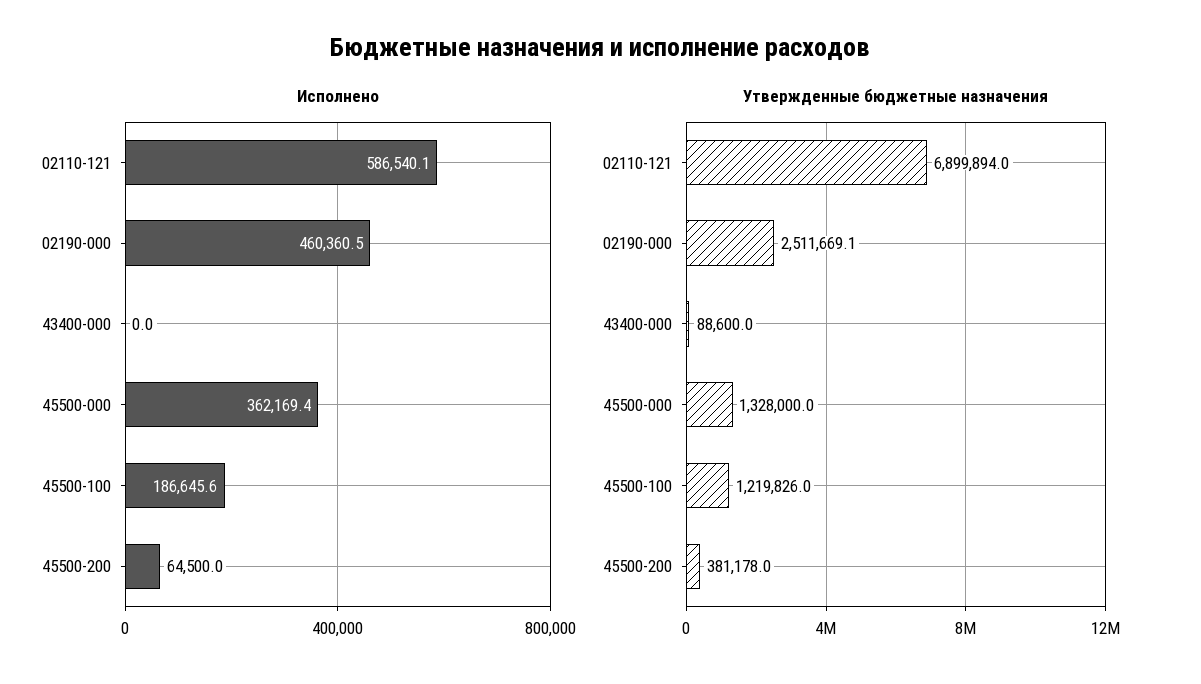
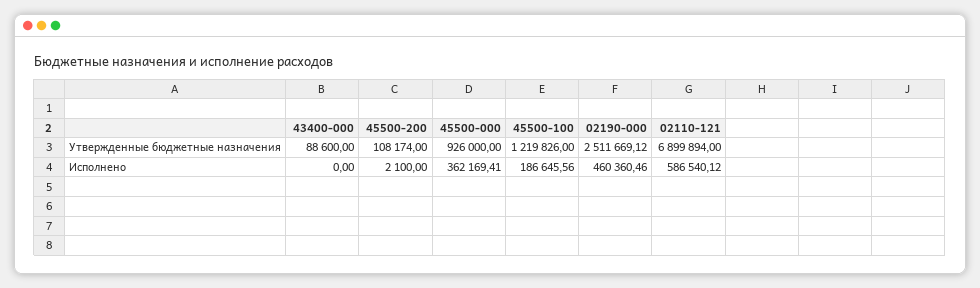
  {
    "Исполнено": {
      "02110-121": 586540.12,
      "02190-000": 460360.46,
      "43400-000": 0,
      "45500-000": 362169.41,
      "45500-100": 186645.56,
-     "45500-200": 64500
+     "45500-200": 2100
    },
    "Утвержденные бюджетные назначения": {
      "02110-121": 6899894,
      "02190-000": 2511669.12,
      "43400-000": 88600,
-     "45500-000": 1328000,
+     "45500-000": 926000,
      "45500-100": 1219826,
-     "45500-200": 381178
+     "45500-200": 108174
    }
  }

